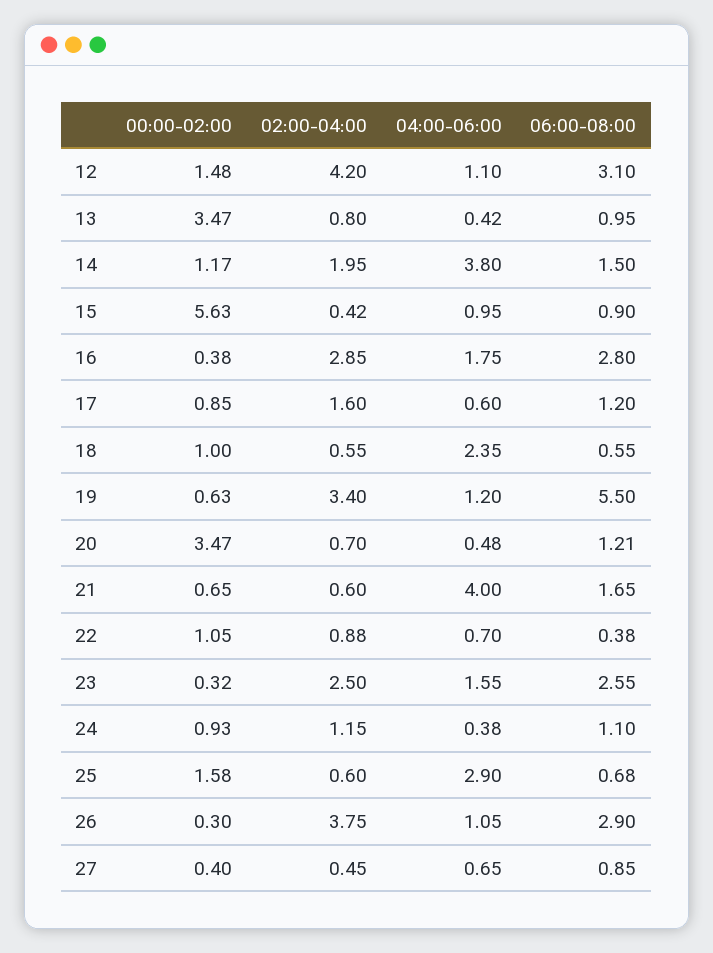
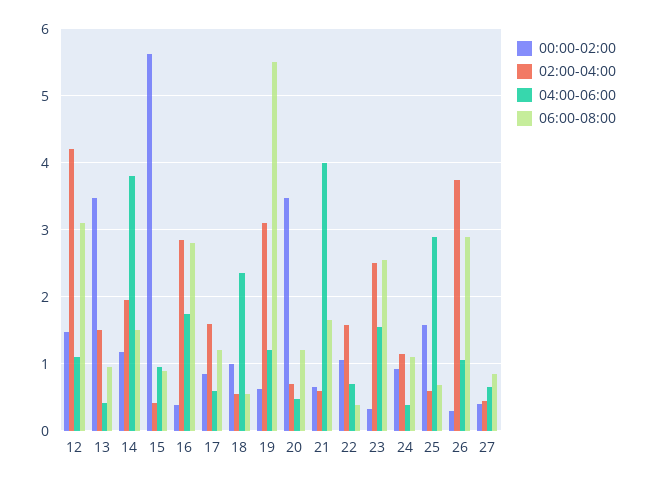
  {
    "00:00-02:00": {
      "12": 1.48,
      "13": 3.47,
      "14": 1.17,
      "15": 5.63,
      "16": 0.38,
      "17": 0.85,
      "18": 1,
      "19": 0.63,
      "20": 3.47,
      "21": 0.65,
      "22": 1.05,
      "23": 0.32,
      "24": 0.93,
      "25": 1.58,
      "26": 0.3,
      "27": 0.4
    },
    "02:00-04:00": {
      "12": 4.2,
-     "13": 0.8,
+     "13": 1.5,
      "14": 1.95,
      "15": 0.42,
      "16": 2.85,
      "17": 1.6,
      "18": 0.55,
-     "19": 3.4,
+     "19": 3.1,
      "20": 0.7,
      "21": 0.6,
-     "22": 0.88,
+     "22": 1.6,
      "23": 2.5,
      "24": 1.15,
      "25": 0.6,
      "26": 3.75,
      "27": 0.45
    },
    "04:00-06:00": {
      "12": 1.1,
      "13": 0.42,
      "14": 3.8,
      "15": 0.95,
      "16": 1.75,
      "17": 0.6,
      "18": 2.35,
      "19": 1.2,
      "20": 0.48,
      "21": 4,
      "22": 0.7,
      "23": 1.55,
      "24": 0.38,
      "25": 2.9,
      "26": 1.05,
      "27": 0.65
    },
    "06:00-08:00": {
      "12": 3.1,
      "13": 0.95,
      "14": 1.5,
      "15": 0.9,
      "16": 2.8,
      "17": 1.2,
      "18": 0.55,
      "19": 5.5,
      "20": 1.21,
      "21": 1.65,
      "22": 0.38,
      "23": 2.55,
      "24": 1.1,
      "25": 0.68,
      "26": 2.9,
      "27": 0.85
    }
  }

